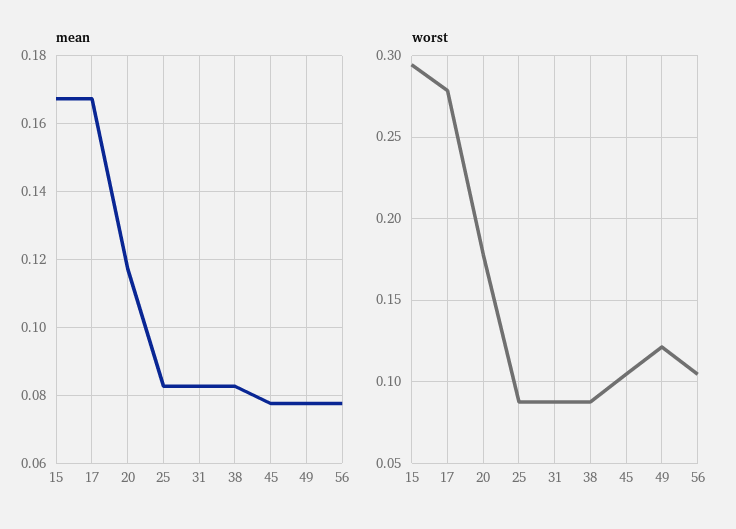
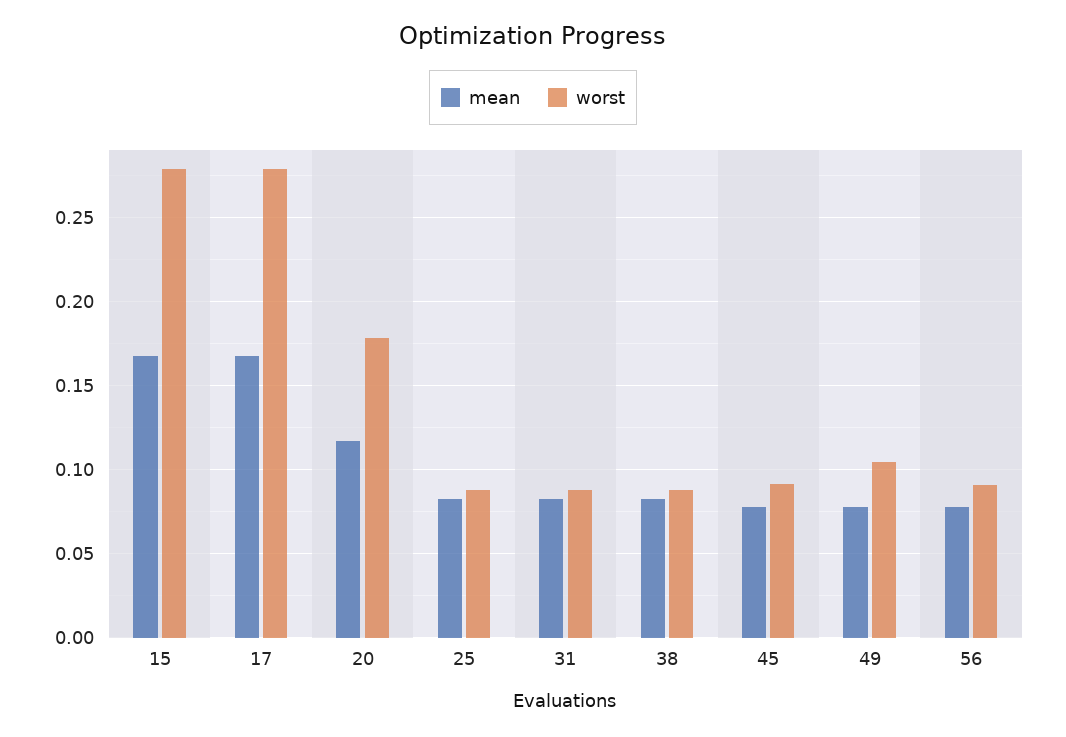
  {
    "mean": {
      "15": 0.168,
      "17": 0.168,
      "20": 0.118,
      "25": 0.082,
      "31": 0.082,
      "38": 0.082,
      "45": 0.078,
      "49": 0.078,
      "56": 0.078
    },
    "worst": {
-     "15": 0.295,
+     "15": 0.28,
      "17": 0.28,
      "20": 0.18,
      "25": 0.09,
      "31": 0.09,
      "38": 0.09,
-     "45": 0.105,
+     "45": 0.09,
-     "49": 0.12,
+     "49": 0.105,
-     "56": 0.105
+     "56": 0.09
    }
  }

